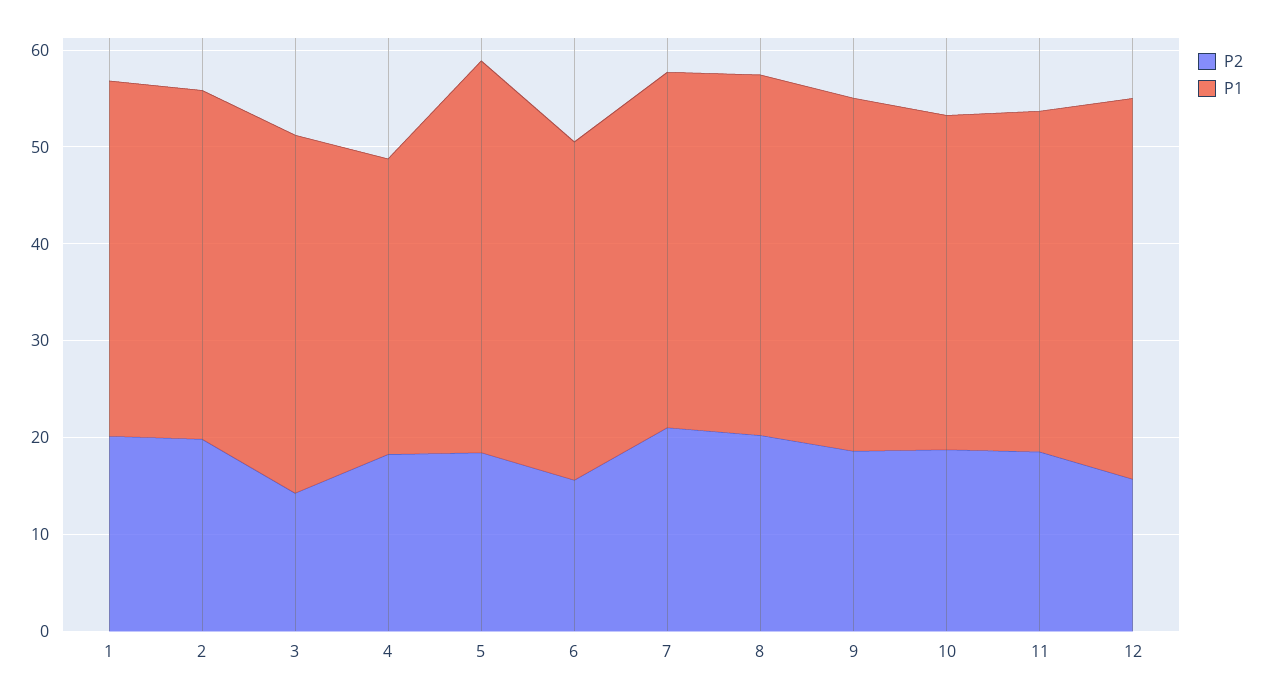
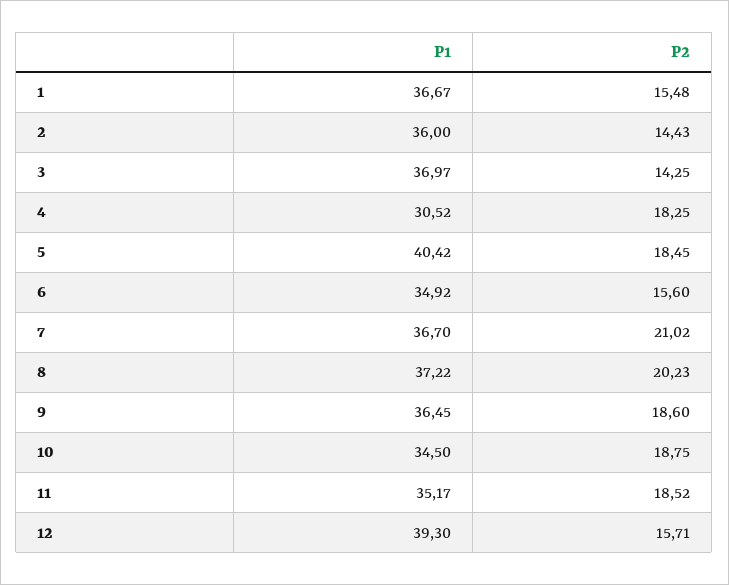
  {
    "P2": {
-     "1": 20,
+     "1": 15.48,
-     "2": 20,
+     "2": 14.43,
      "3": 14.25,
      "4": 18.25,
      "5": 18.45,
      "6": 15.6,
      "7": 21.02,
      "8": 20.23,
      "9": 18.6,
      "10": 18.75,
      "11": 18.52,
      "12": 15.71
    },
    "P1": {
      "1": 36.67,
      "2": 36,
      "3": 36.97,
      "4": 30.52,
      "5": 40.42,
      "6": 34.92,
      "7": 36.7,
      "8": 37.22,
      "9": 36.45,
      "10": 34.5,
      "11": 35.17,
      "12": 39.3
    }
  }

